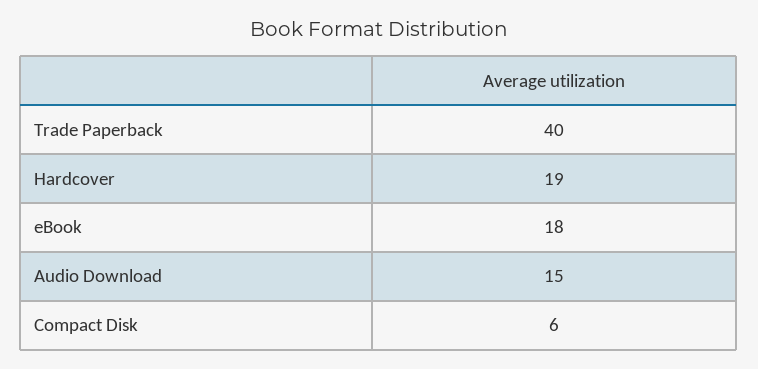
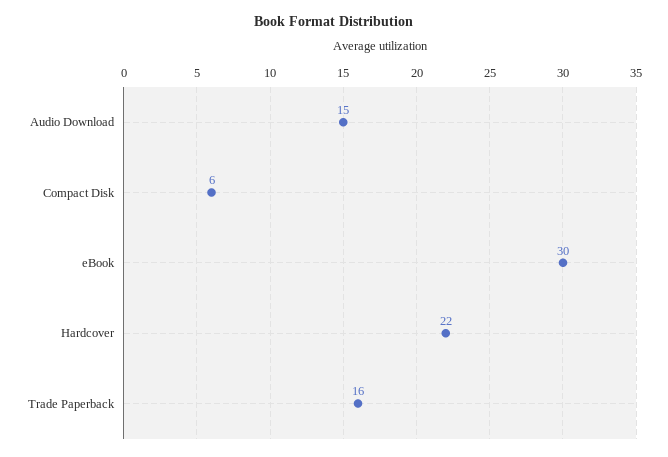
  {
-   "Trade Paperback": 40,
+   "Trade Paperback": 16,
-   "Hardcover": 19,
+   "Hardcover": 22,
-   "eBook": 18,
+   "eBook": 30,
    "Audio Download": 15,
    "Compact Disk": 6
  }

